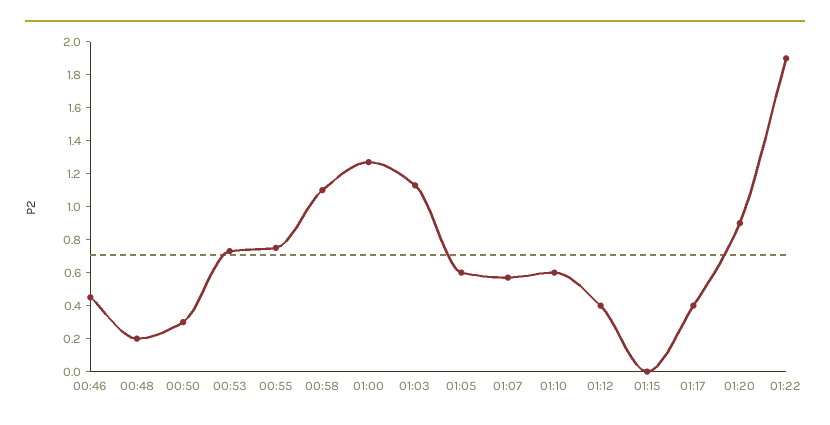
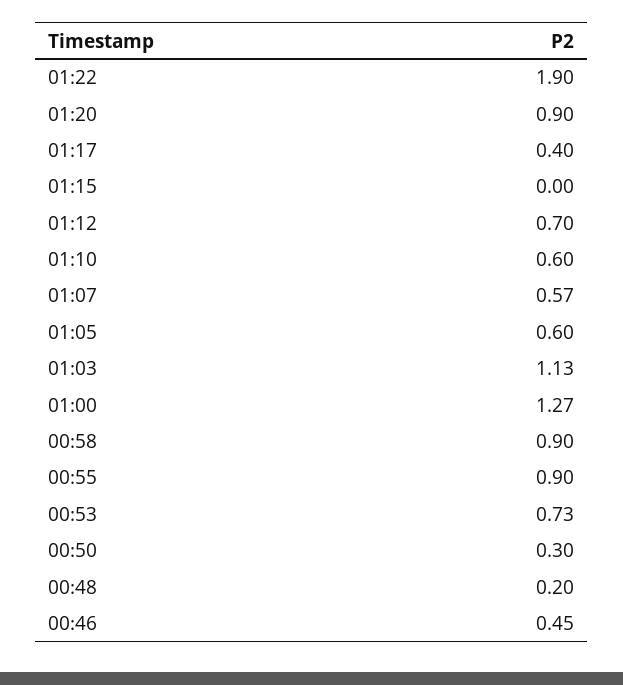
  {
    "00:46": 0.45,
    "00:48": 0.2,
    "00:50": 0.3,
    "00:53": 0.73,
-   "00:55": 0.75,
+   "00:55": 0.9,
-   "00:58": 1.1,
+   "00:58": 0.9,
    "01:00": 1.27,
    "01:03": 1.13,
    "01:05": 0.6,
    "01:07": 0.57,
    "01:10": 0.6,
-   "01:12": 0.4,
+   "01:12": 0.7,
    "01:15": 0,
    "01:17": 0.4,
    "01:20": 0.9,
    "01:22": 1.9
  }

